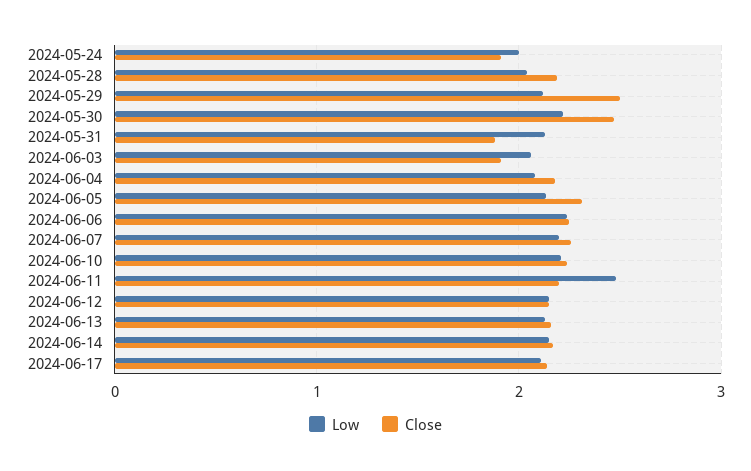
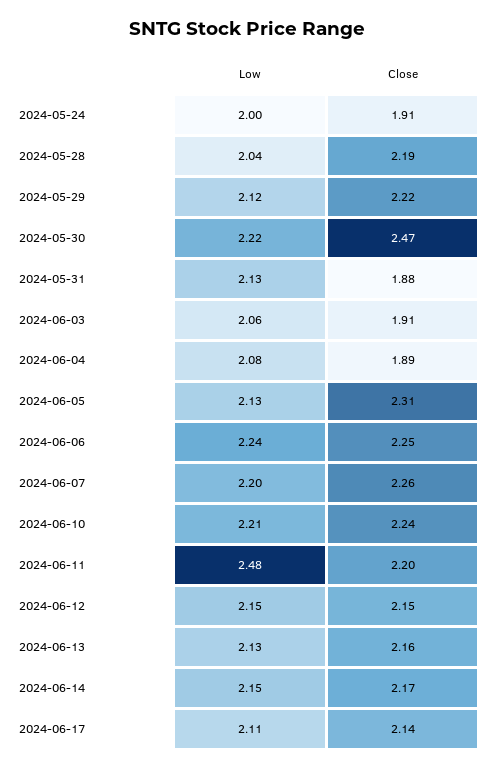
  {
    "Low": {
      "2024-05-24": 2,
      "2024-05-28": 2.04,
      "2024-05-29": 2.12,
      "2024-05-30": 2.22,
      "2024-05-31": 2.13,
      "2024-06-03": 2.06,
      "2024-06-04": 2.08,
      "2024-06-05": 2.13,
      "2024-06-06": 2.24,
      "2024-06-07": 2.2,
      "2024-06-10": 2.21,
      "2024-06-11": 2.48,
      "2024-06-12": 2.15,
      "2024-06-13": 2.13,
      "2024-06-14": 2.15,
      "2024-06-17": 2.11
    },
    "Close": {
      "2024-05-24": 1.91,
      "2024-05-28": 2.19,
-     "2024-05-29": 2.5,
+     "2024-05-29": 2.22,
      "2024-05-30": 2.47,
      "2024-05-31": 1.88,
      "2024-06-03": 1.91,
-     "2024-06-04": 2.2,
+     "2024-06-04": 1.89,
      "2024-06-05": 2.31,
      "2024-06-06": 2.25,
      "2024-06-07": 2.26,
      "2024-06-10": 2.24,
      "2024-06-11": 2.2,
      "2024-06-12": 2.15,
      "2024-06-13": 2.16,
      "2024-06-14": 2.17,
      "2024-06-17": 2.14
    }
  }

